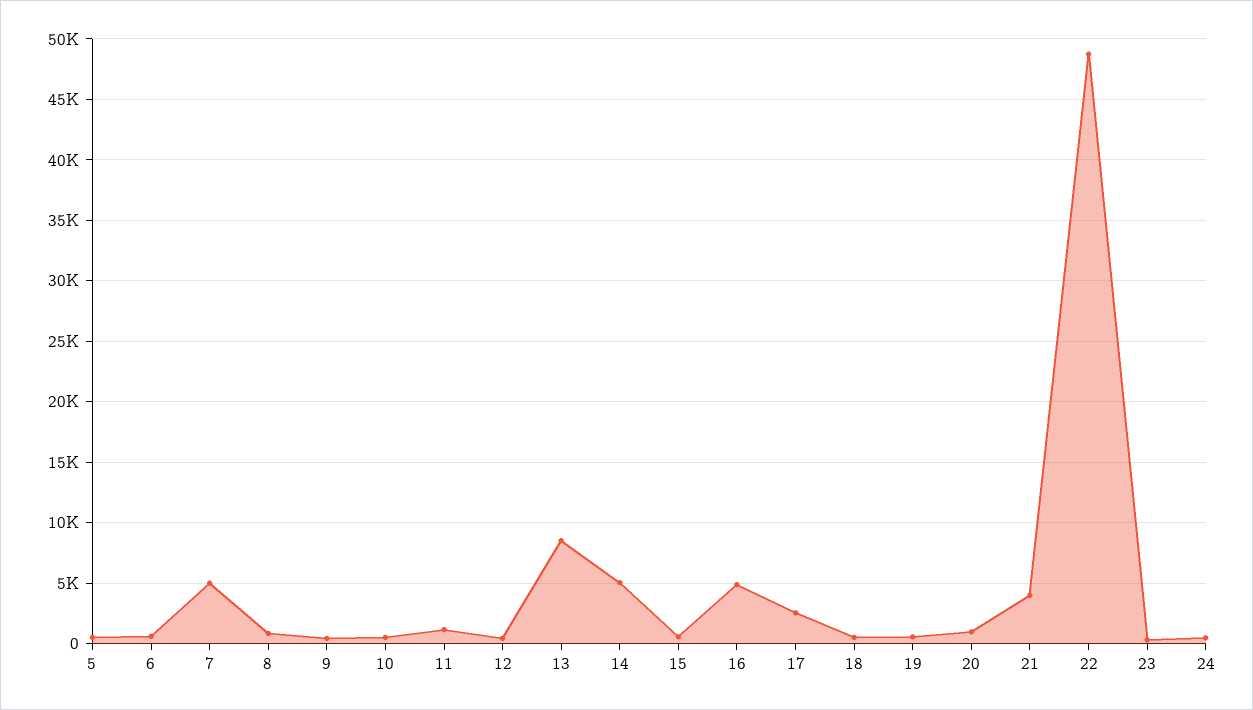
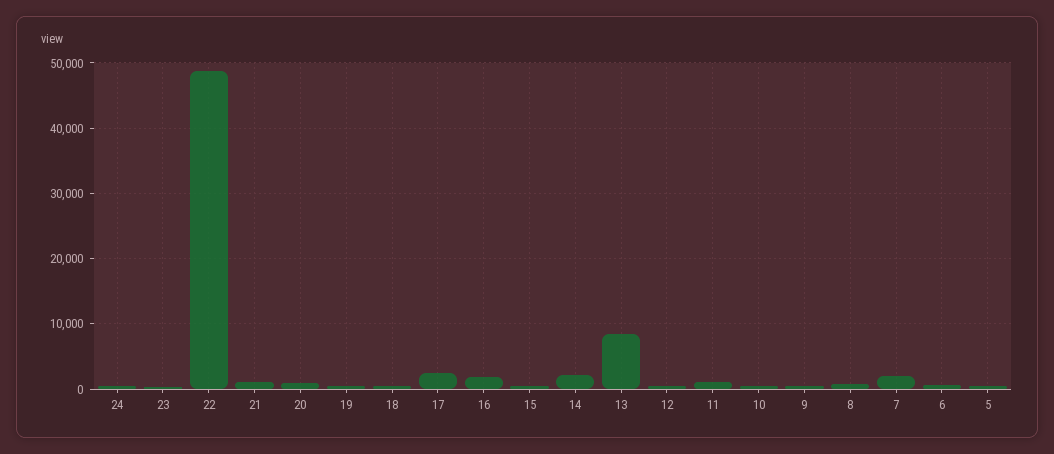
  {
    "5": 500,
    "6": 500,
-   "7": 5000,
+   "7": 2000,
    "8": 1000,
    "9": 500,
    "10": 500,
    "11": 1000,
    "12": 500,
    "13": 8500,
-   "14": 5000,
+   "14": 2000,
    "15": 500,
-   "16": 5000,
+   "16": 2000,
    "17": 2500,
    "18": 500,
    "19": 500,
    "20": 1000,
-   "21": 4000,
+   "21": 1000,
    "22": 48500,
    "23": 500,
    "24": 500
  }

